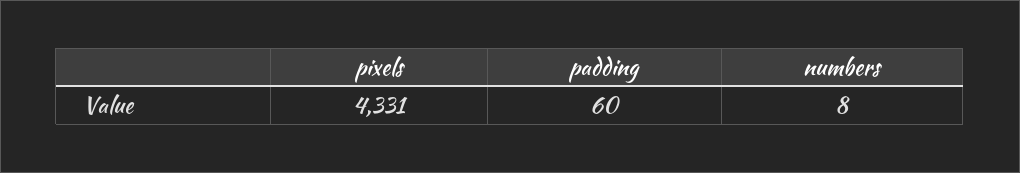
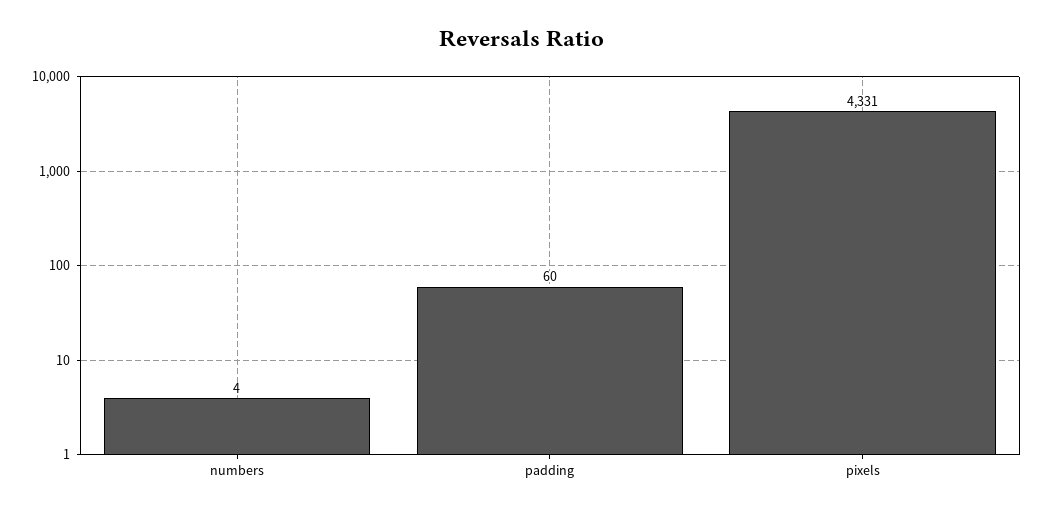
  {
    "pixels": 4331,
    "padding": 60,
-   "numbers": 8
+   "numbers": 4
  }

